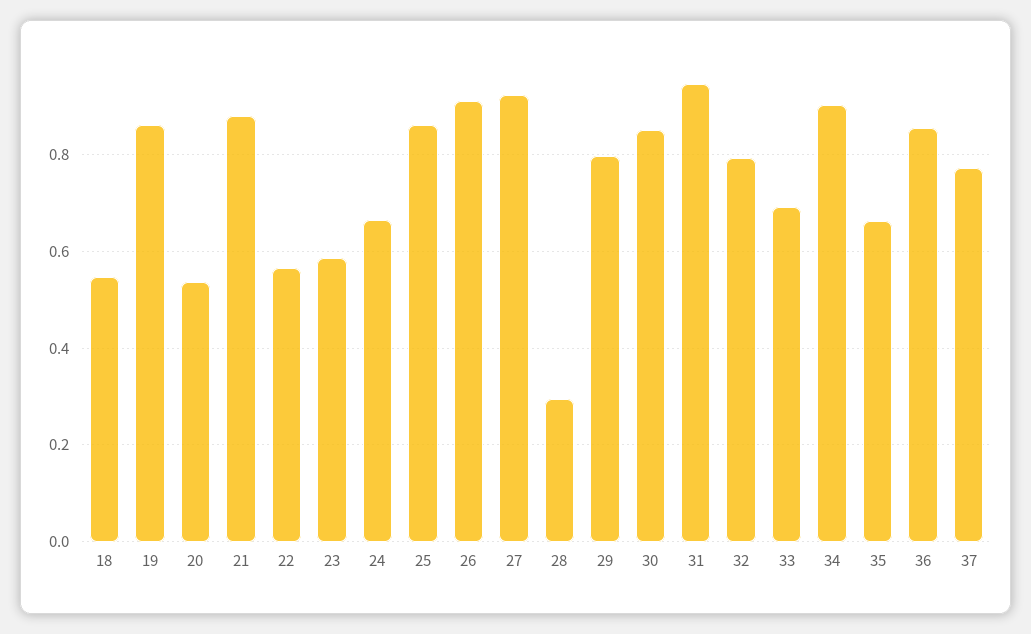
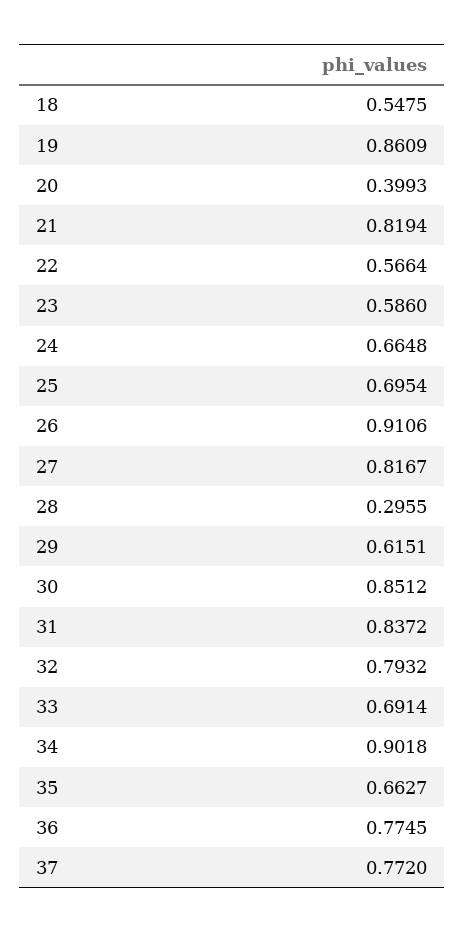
  {
    "18": 0.5475,
    "19": 0.8609,
-   "20": 0.54,
+   "20": 0.3993,
-   "21": 0.88,
+   "21": 0.8194,
    "22": 0.5664,
    "23": 0.586,
    "24": 0.6648,
-   "25": 0.86,
+   "25": 0.6954,
    "26": 0.9106,
-   "27": 0.92,
+   "27": 0.8167,
    "28": 0.2955,
-   "29": 0.8,
+   "29": 0.6151,
    "30": 0.8512,
-   "31": 0.94,
+   "31": 0.8372,
    "32": 0.7932,
    "33": 0.6914,
    "34": 0.9018,
    "35": 0.6627,
-   "36": 0.86,
+   "36": 0.7745,
    "37": 0.772
  }

